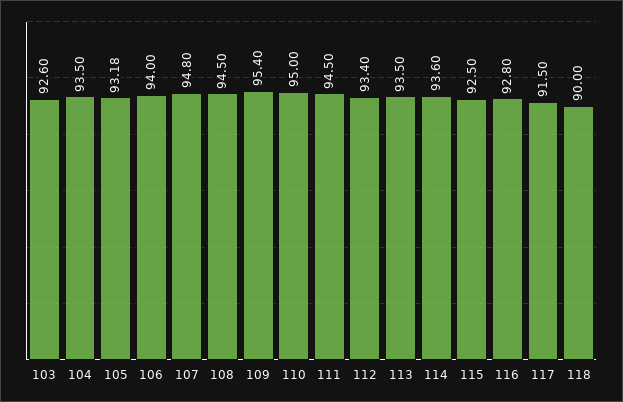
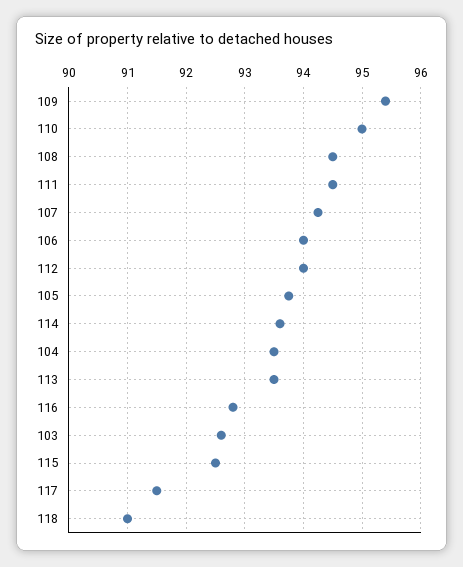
  {
    "103": 92.6,
    "104": 93.5,
-   "105": 93.18,
+   "105": 93.8,
    "106": 94,
-   "107": 94.8,
+   "107": 94.2,
    "108": 94.5,
    "109": 95.4,
    "110": 95,
    "111": 94.5,
-   "112": 93.4,
+   "112": 94,
    "113": 93.5,
    "114": 93.6,
    "115": 92.5,
    "116": 92.8,
    "117": 91.5,
-   "118": 90
+   "118": 91
  }

